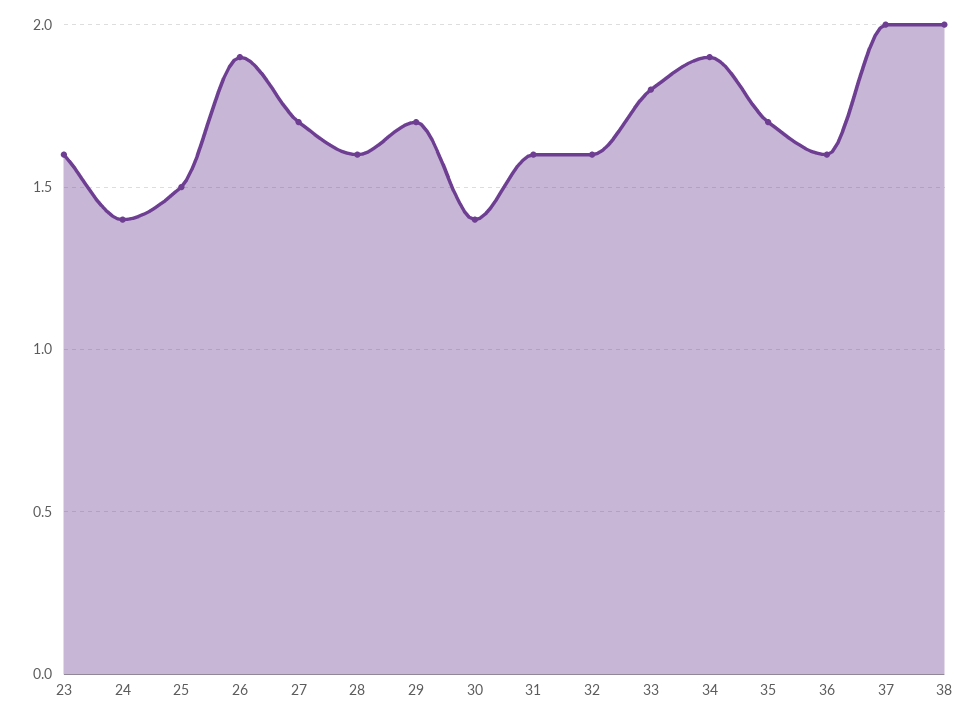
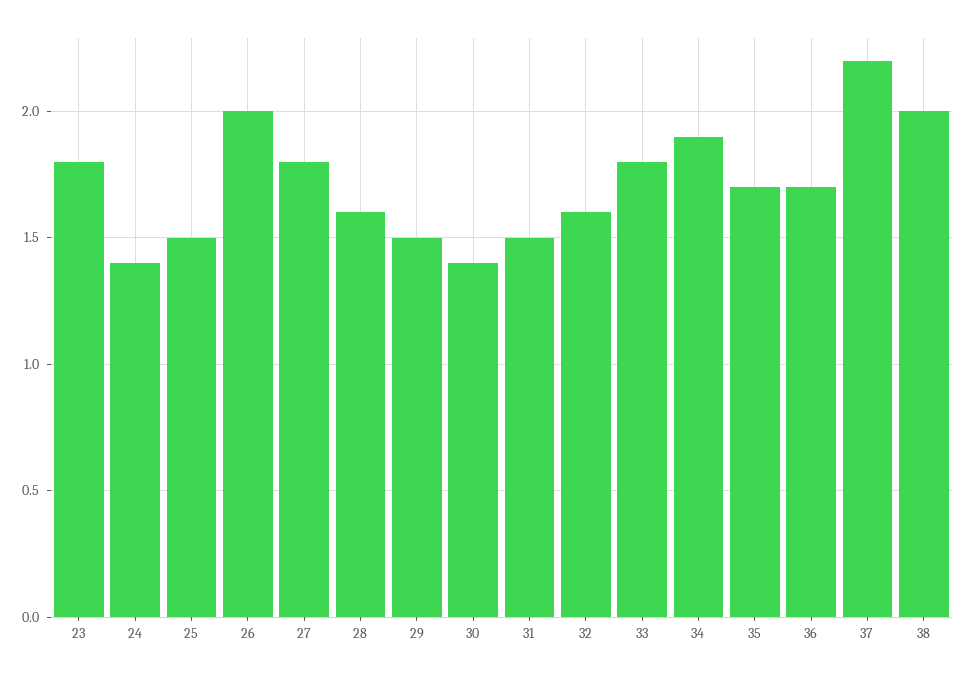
  {
-   "23": 1.6,
+   "23": 1.8,
    "24": 1.4,
    "25": 1.5,
-   "26": 1.9,
+   "26": 2,
-   "27": 1.7,
+   "27": 1.8,
    "28": 1.6,
-   "29": 1.7,
+   "29": 1.5,
    "30": 1.4,
-   "31": 1.6,
+   "31": 1.5,
    "32": 1.6,
    "33": 1.8,
    "34": 1.9,
    "35": 1.7,
-   "36": 1.6,
+   "36": 1.7,
-   "37": 2,
+   "37": 2.2,
    "38": 2
  }

